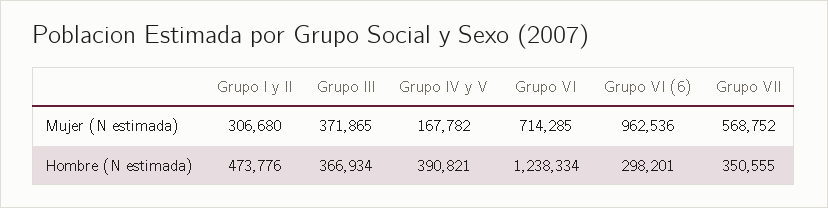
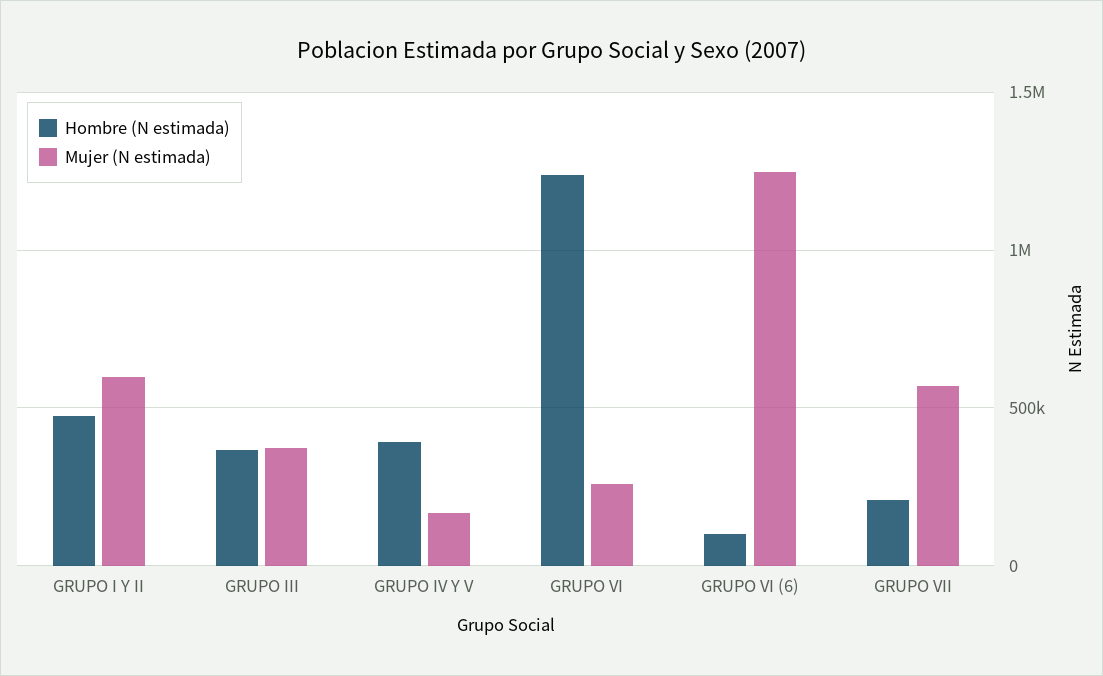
  {
    "Mujer (N estimada)": {
-     "Grupo I y II": 306680,
+     "Grupo I y II": 600000,
      "Grupo III": 371865,
      "Grupo IV y V": 167782,
-     "Grupo VI": 714285,
+     "Grupo VI": 250000,
-     "Grupo VI (6)": 962536,
+     "Grupo VI (6)": 1250000,
      "Grupo VII": 568752
    },
    "Hombre (N estimada)": {
      "Grupo I y II": 473776,
      "Grupo III": 366934,
      "Grupo IV y V": 390821,
      "Grupo VI": 1238334,
-     "Grupo VI (6)": 298201,
+     "Grupo VI (6)": 100000,
-     "Grupo VII": 350555
+     "Grupo VII": 200000
    }
  }

